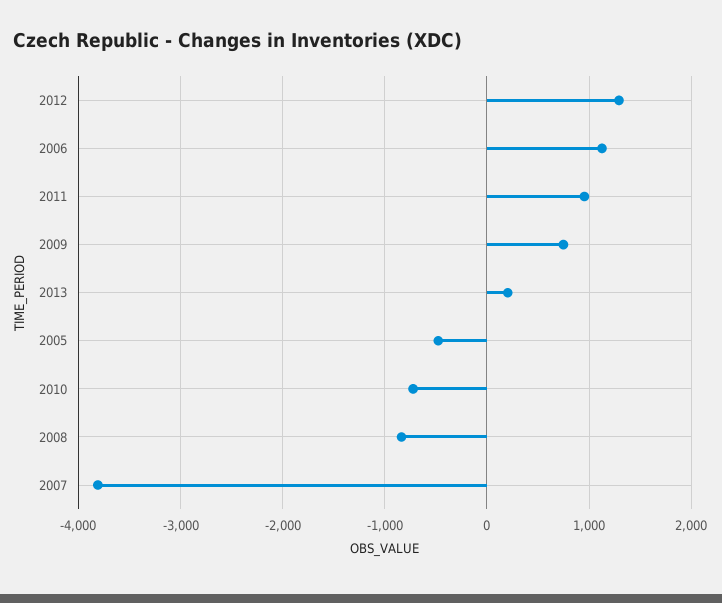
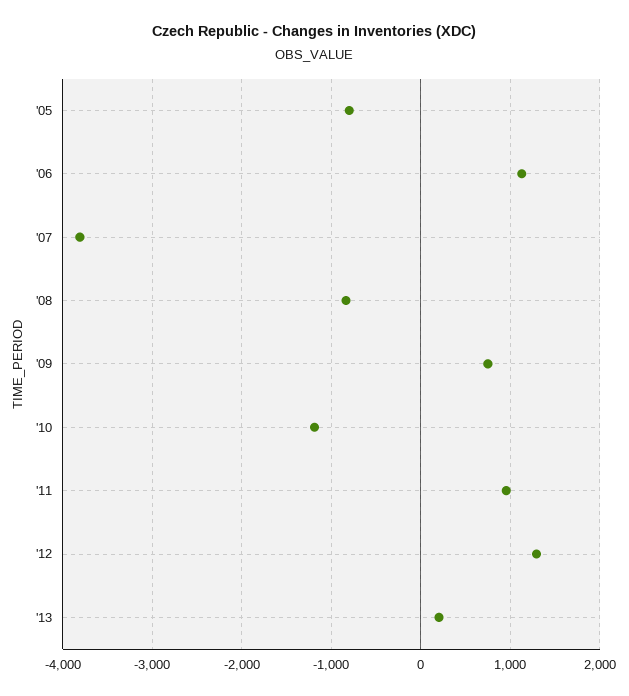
  {
    "2012": 1300,
    "2006": 1100,
    "2011": 1000,
    "2009": 700,
    "2013": 200,
-   "2005": -500,
+   "2005": -800,
-   "2010": -700,
+   "2010": -1200,
    "2008": -800,
    "2007": -3800
  }

